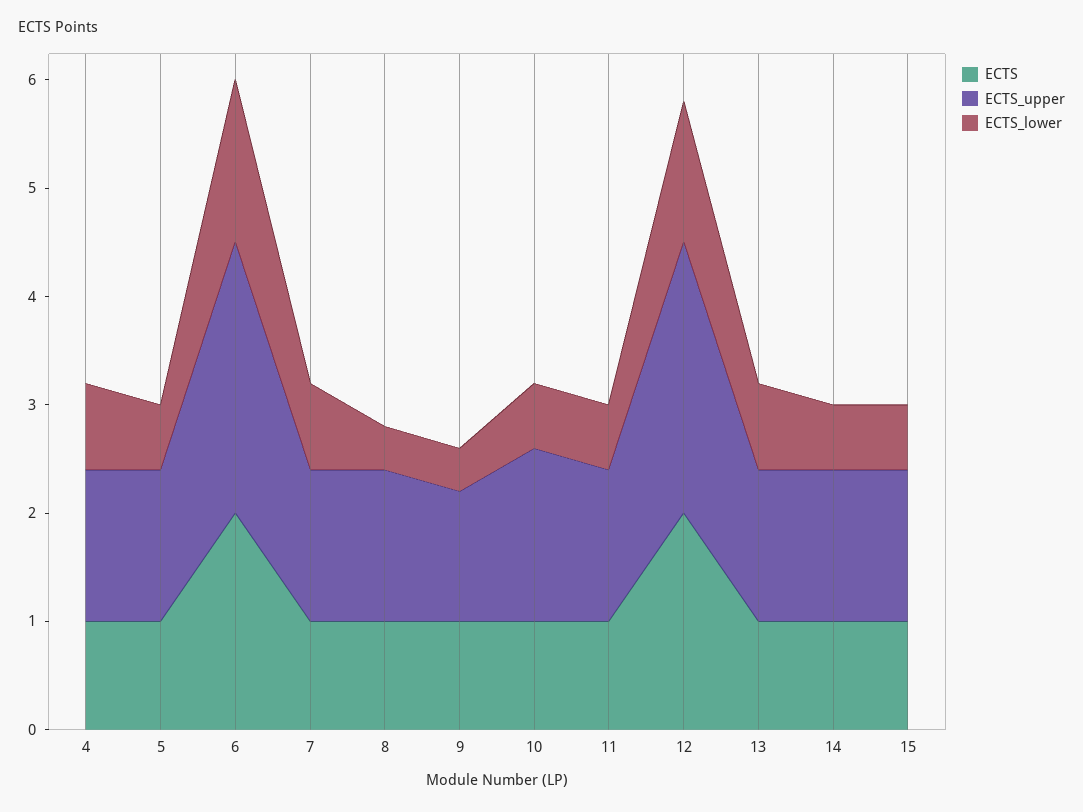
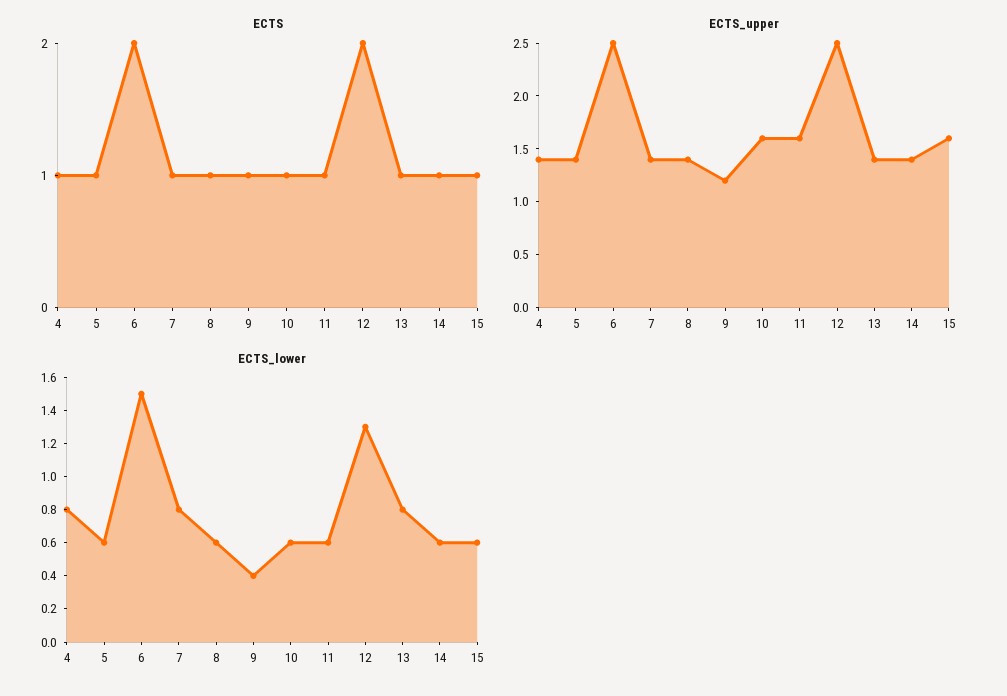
  {
    "ECTS": {
      "4": 1,
      "5": 1,
      "6": 2,
      "7": 1,
      "8": 1,
      "9": 1,
      "10": 1,
      "11": 1,
      "12": 2,
      "13": 1,
      "14": 1,
      "15": 1
    },
    "ECTS_upper": {
      "4": 1.4,
      "5": 1.4,
      "6": 2.5,
      "7": 1.4,
      "8": 1.4,
      "9": 1.2,
      "10": 1.6,
-     "11": 1.4,
+     "11": 1.6,
      "12": 2.5,
      "13": 1.4,
      "14": 1.4,
-     "15": 1.4
+     "15": 1.6
    },
    "ECTS_lower": {
      "4": 0.8,
      "5": 0.6,
      "6": 1.5,
      "7": 0.8,
-     "8": 0.4,
+     "8": 0.6,
      "9": 0.4,
      "10": 0.6,
      "11": 0.6,
      "12": 1.3,
      "13": 0.8,
      "14": 0.6,
      "15": 0.6
    }
  }

